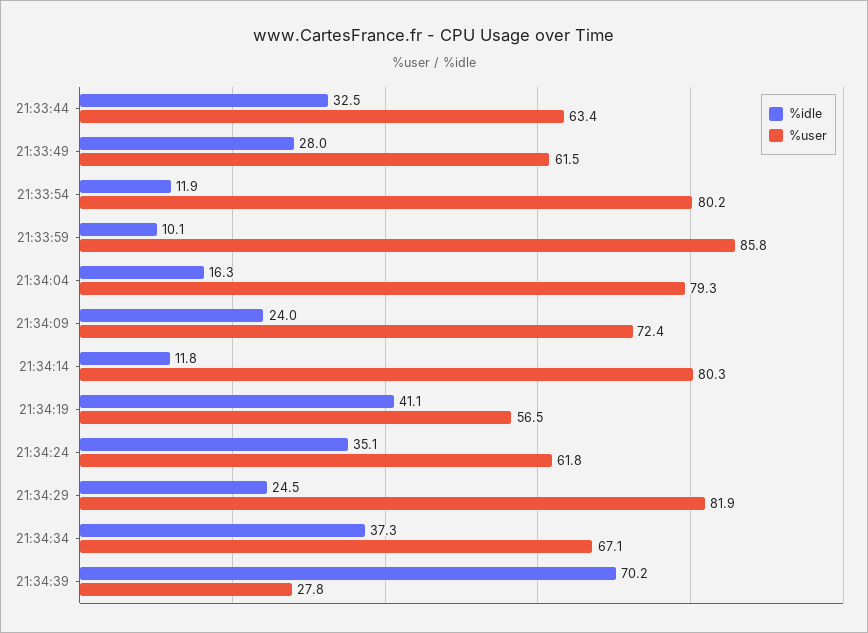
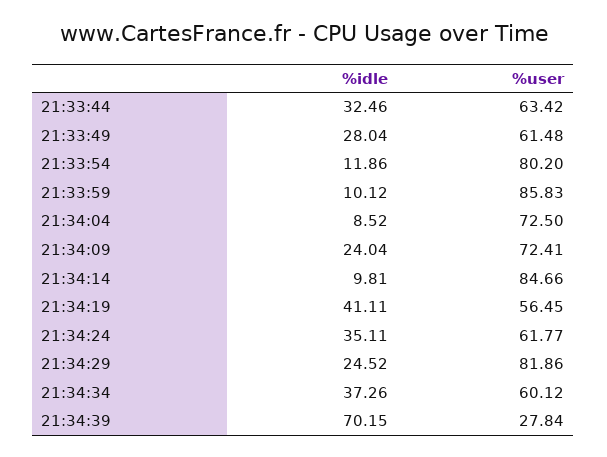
  {
    "%idle": {
      "21:33:44": 32.46,
      "21:33:49": 28.04,
      "21:33:54": 11.86,
      "21:33:59": 10.12,
-     "21:34:04": 16.3,
+     "21:34:04": 8.52,
      "21:34:09": 24.04,
-     "21:34:14": 11.8,
+     "21:34:14": 9.81,
      "21:34:19": 41.11,
      "21:34:24": 35.11,
      "21:34:29": 24.52,
      "21:34:34": 37.26,
      "21:34:39": 70.15
    },
    "%user": {
      "21:33:44": 63.42,
      "21:33:49": 61.48,
      "21:33:54": 80.2,
      "21:33:59": 85.83,
-     "21:34:04": 79.3,
+     "21:34:04": 72.5,
      "21:34:09": 72.41,
-     "21:34:14": 80.3,
+     "21:34:14": 84.66,
      "21:34:19": 56.45,
      "21:34:24": 61.77,
      "21:34:29": 81.86,
-     "21:34:34": 67.1,
+     "21:34:34": 60.12,
      "21:34:39": 27.84
    }
  }

